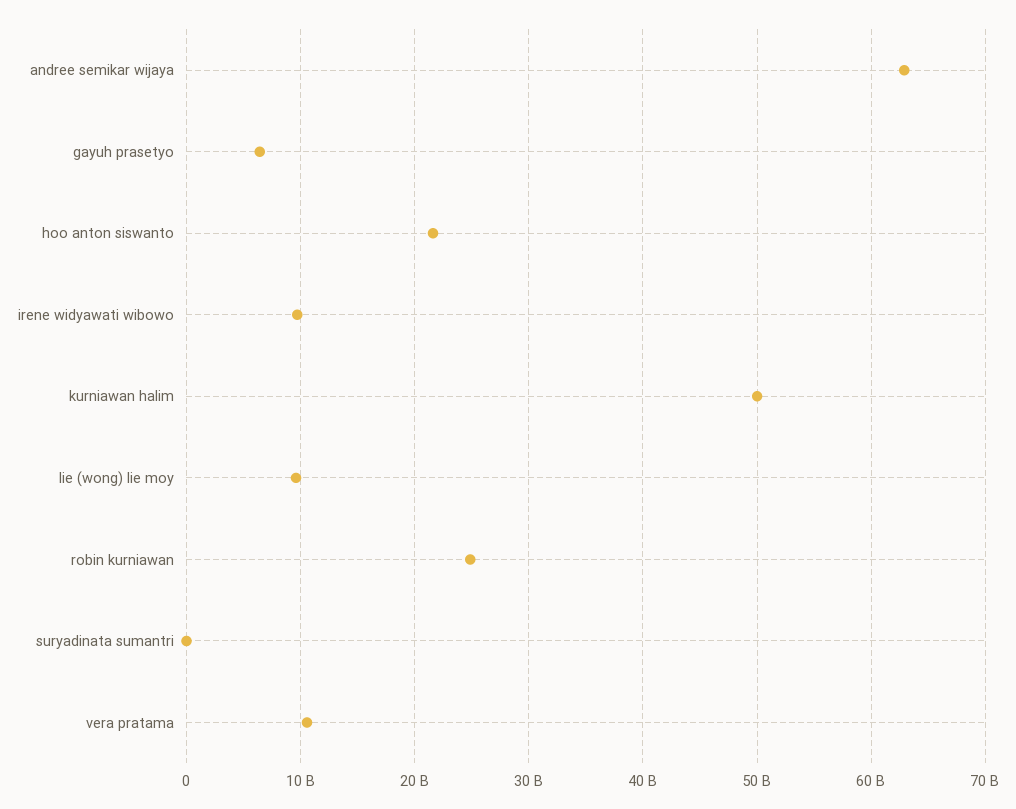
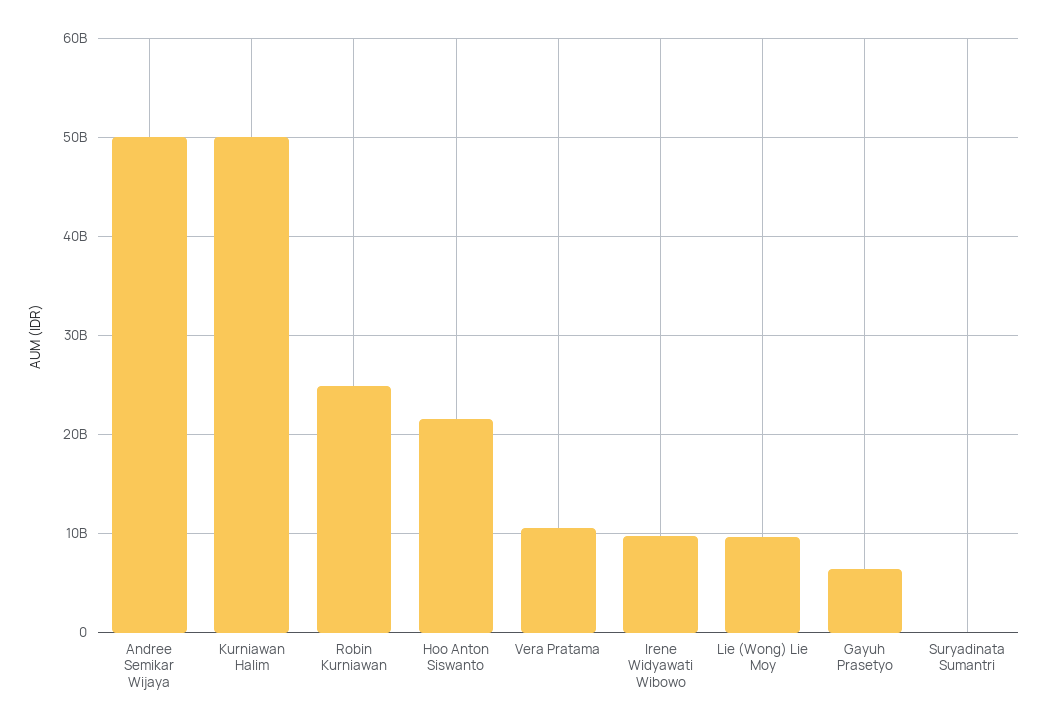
  {
-   "andree semikar wijaya": 63000000000,
+   "andree semikar wijaya": 50000000000,
    "gayuh prasetyo": 6000000000,
    "hoo anton siswanto": 22000000000,
    "irene widyawati wibowo": 10000000000,
    "kurniawan halim": 50000000000,
    "lie (wong) lie moy": 10000000000,
    "robin kurniawan": 25000000000,
    "suryadinata sumantri": 0,
    "vera pratama": 11000000000
  }

